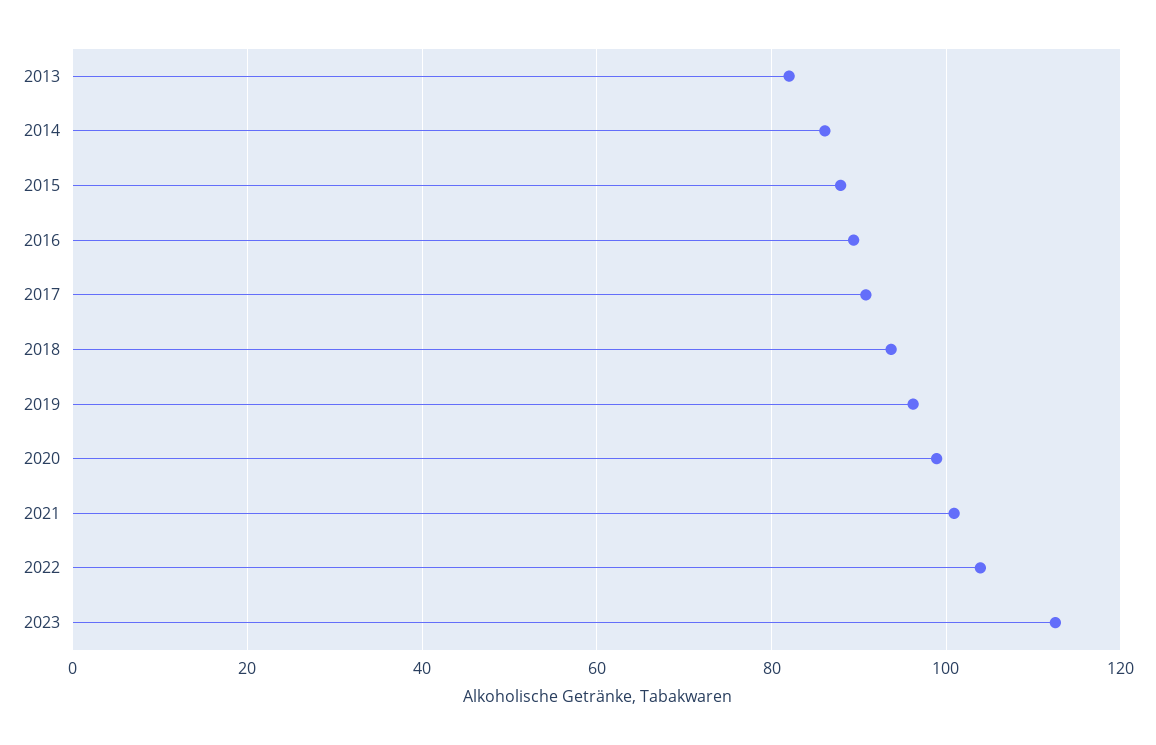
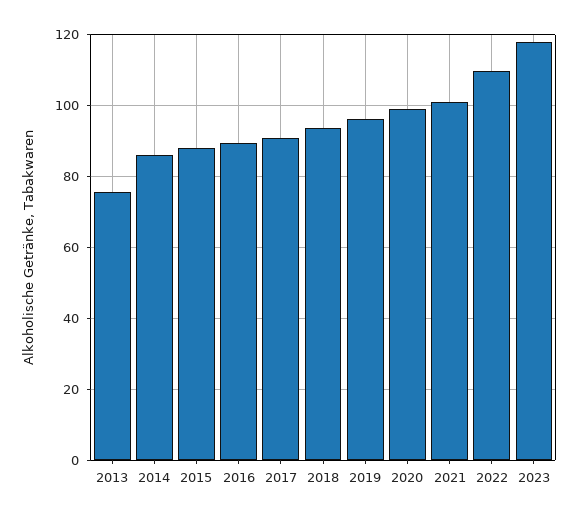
  {
-   "2013": 82,
+   "2013": 76,
    "2014": 86,
    "2015": 88,
    "2016": 90,
    "2017": 90,
    "2018": 94,
    "2019": 96,
    "2020": 98,
    "2021": 100,
-   "2022": 104,
+   "2022": 110,
-   "2023": 112
+   "2023": 118
  }

